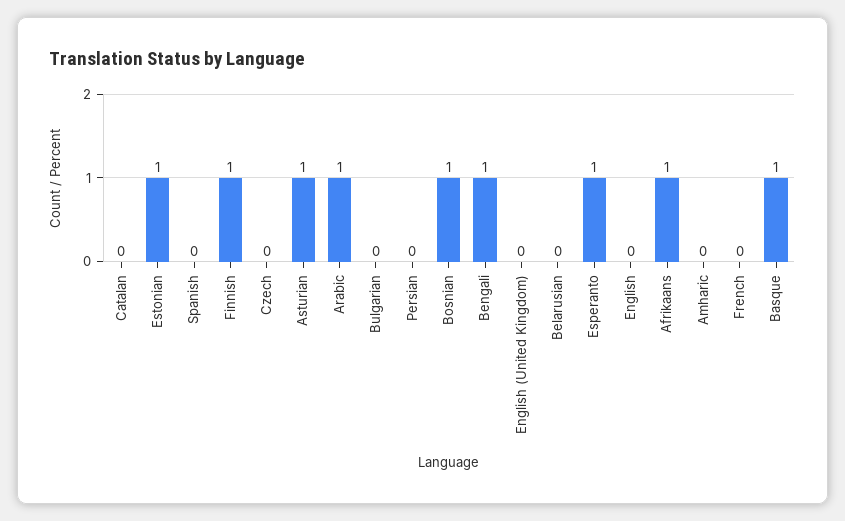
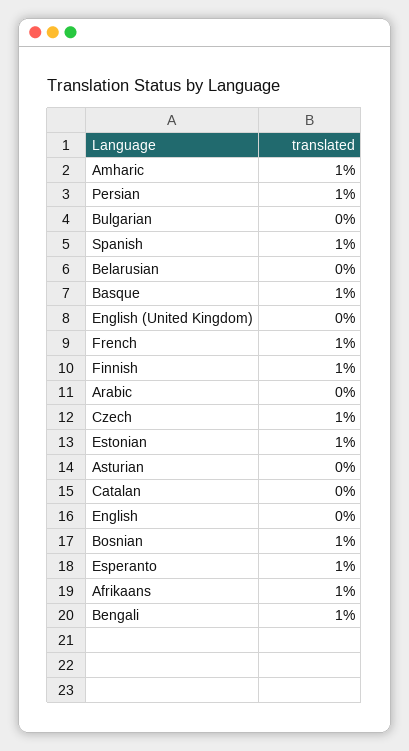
  {
    "Catalan": 0,
    "Estonian": 1,
-   "Spanish": 0,
+   "Spanish": 1,
    "Finnish": 1,
-   "Czech": 0,
+   "Czech": 1,
-   "Asturian": 1,
+   "Asturian": 0,
-   "Arabic": 1,
+   "Arabic": 0,
    "Bulgarian": 0,
-   "Persian": 0,
+   "Persian": 1,
    "Bosnian": 1,
    "Bengali": 1,
    "English (United Kingdom)": 0,
    "Belarusian": 0,
    "Esperanto": 1,
    "English": 0,
    "Afrikaans": 1,
-   "Amharic": 0,
+   "Amharic": 1,
-   "French": 0,
+   "French": 1,
    "Basque": 1
  }

